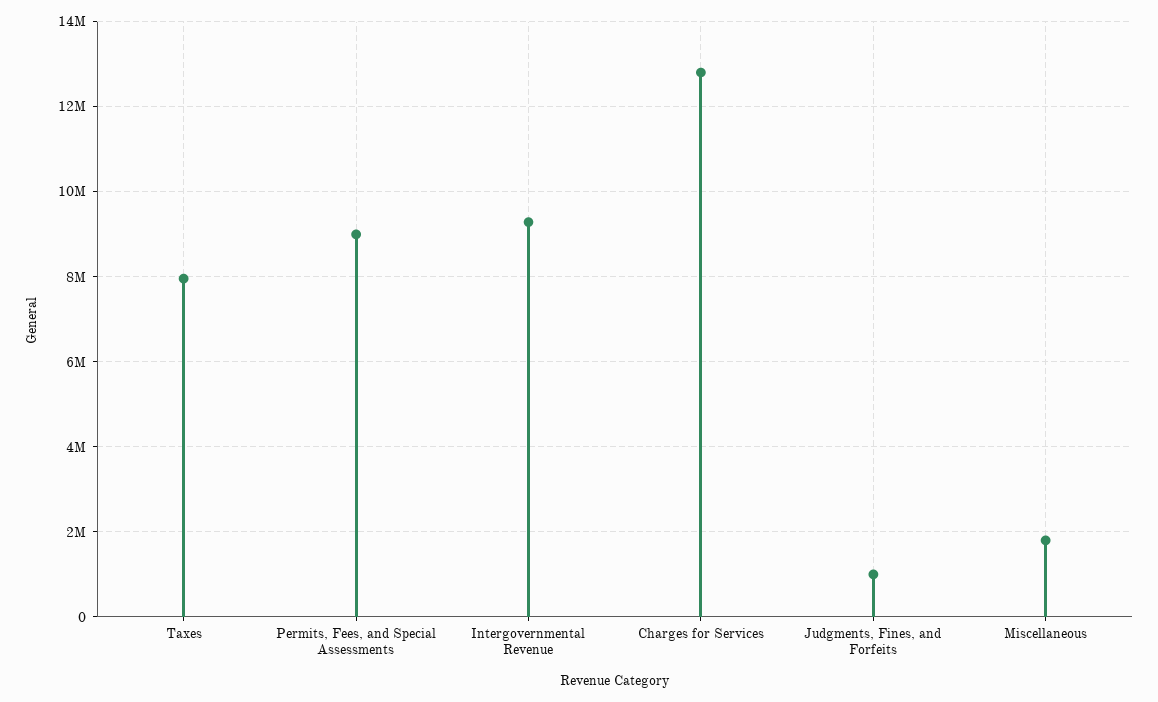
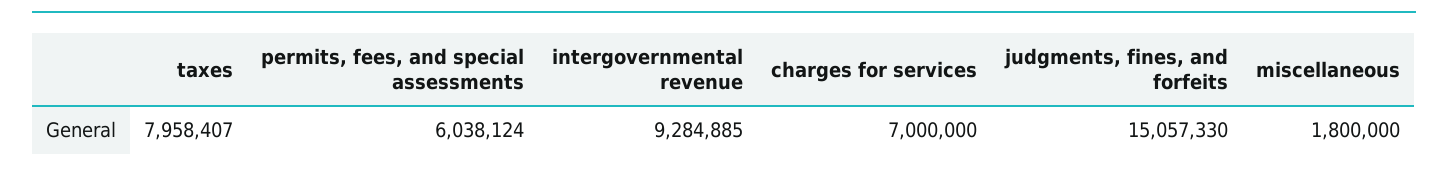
  {
    "Taxes": 7958407,
-   "Permits, Fees, and Special Assessments": 9000000,
+   "Permits, Fees, and Special Assessments": 6038124,
    "Intergovernmental Revenue": 9284885,
-   "Charges for Services": 12800000,
+   "Charges for Services": 7000000,
-   "Judgments, Fines, and Forfeits": 1000000,
+   "Judgments, Fines, and Forfeits": 15057330,
    "Miscellaneous": 1800000
  }

